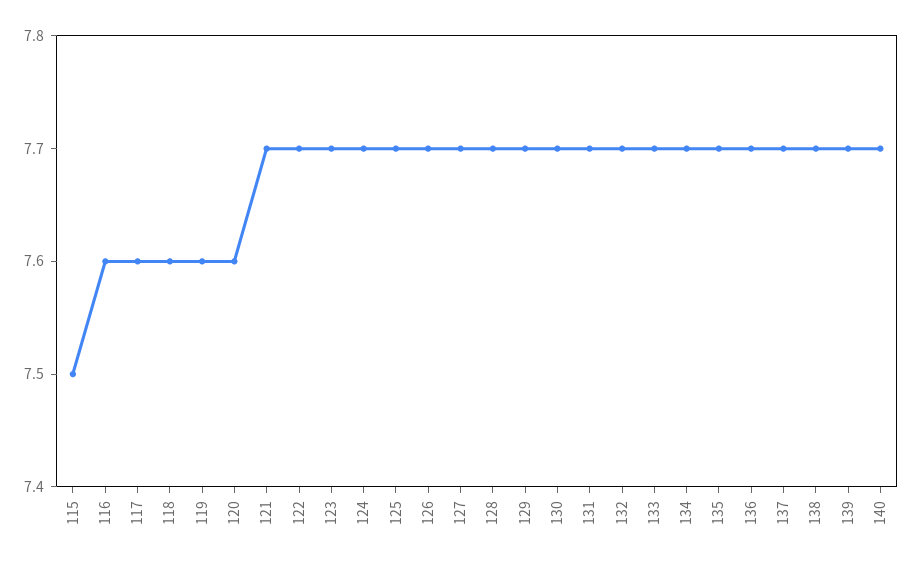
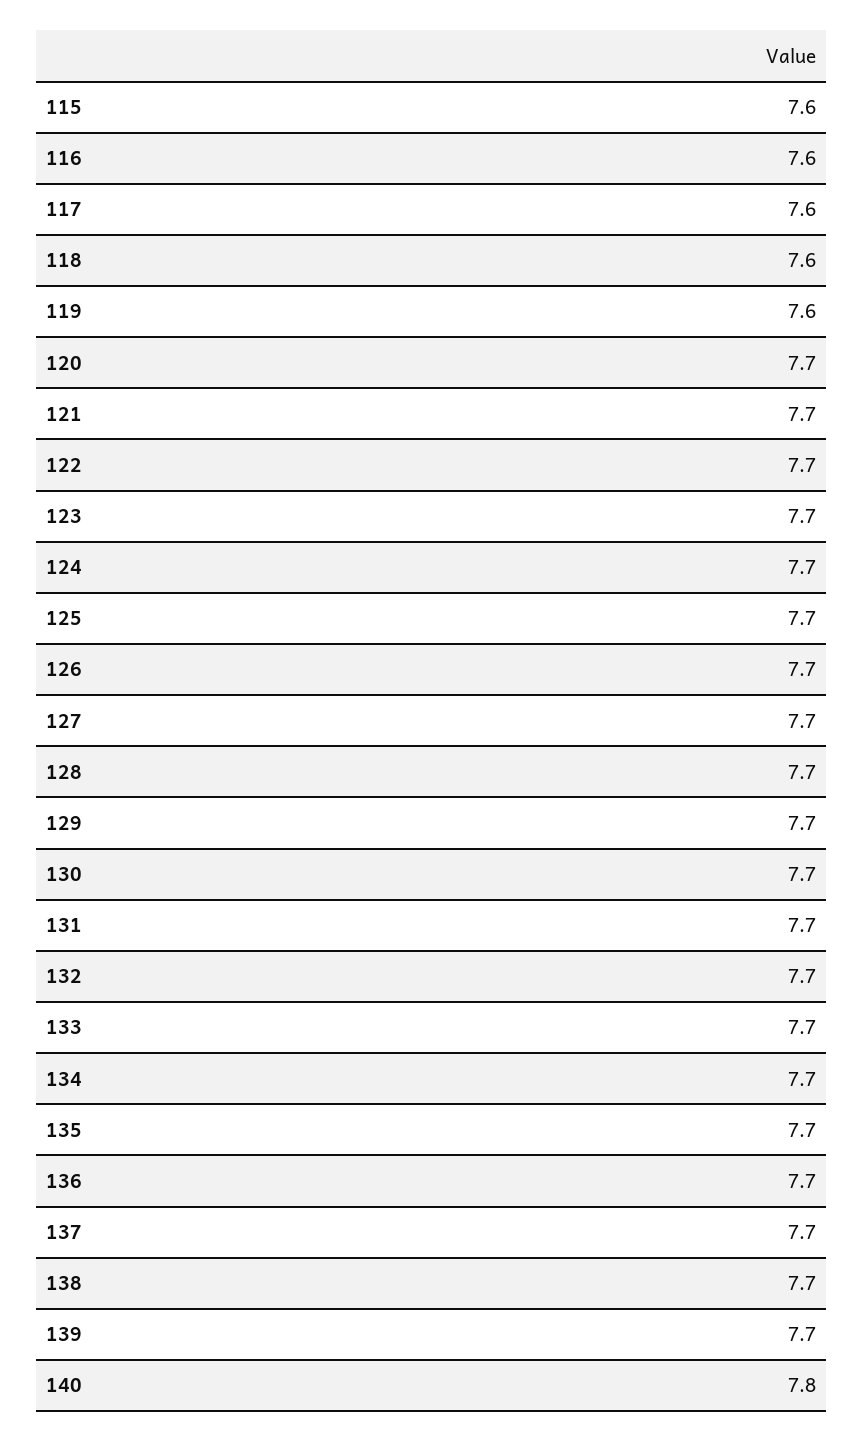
  {
-   "115": 7.5,
+   "115": 7.6,
    "116": 7.6,
    "117": 7.6,
    "118": 7.6,
    "119": 7.6,
-   "120": 7.6,
+   "120": 7.7,
    "121": 7.7,
    "122": 7.7,
    "123": 7.7,
    "124": 7.7,
    "125": 7.7,
    "126": 7.7,
    "127": 7.7,
    "128": 7.7,
    "129": 7.7,
    "130": 7.7,
    "131": 7.7,
    "132": 7.7,
    "133": 7.7,
    "134": 7.7,
    "135": 7.7,
    "136": 7.7,
    "137": 7.7,
    "138": 7.7,
    "139": 7.7,
-   "140": 7.7
+   "140": 7.8
  }

